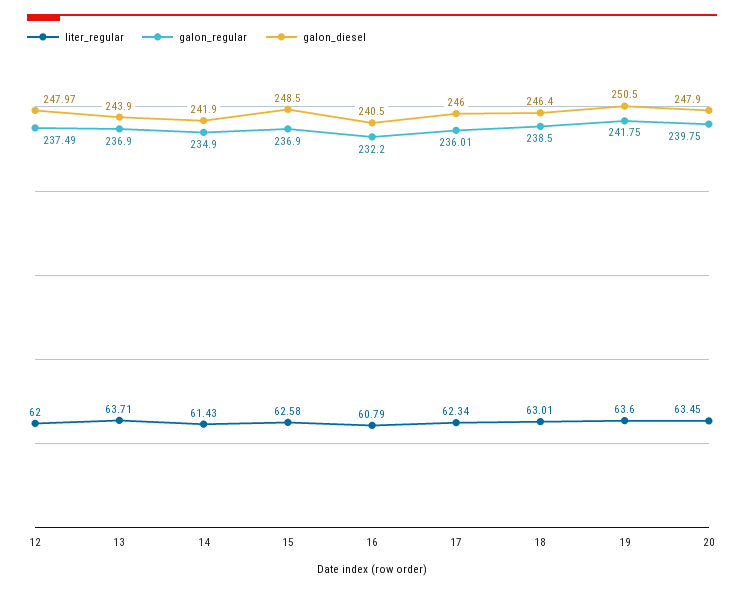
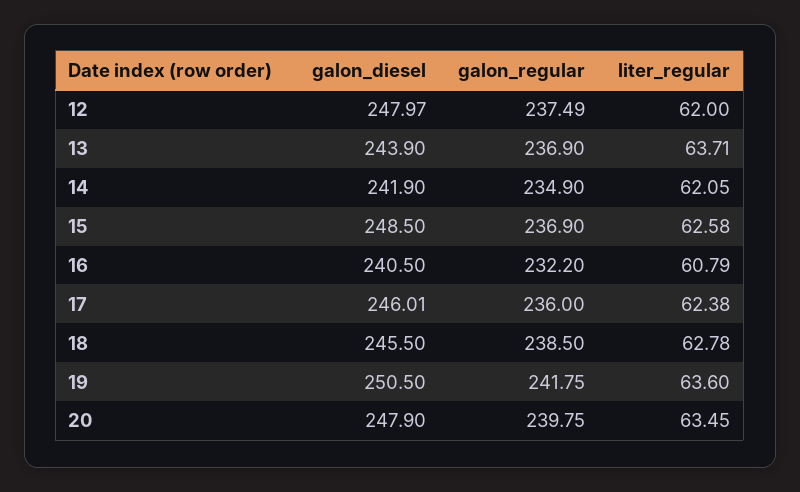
  {
    "liter_regular": {
      "12": 62,
      "13": 63.71,
-     "14": 61.43,
+     "14": 62.05,
      "15": 62.58,
      "16": 60.79,
-     "17": 62.34,
+     "17": 62.38,
-     "18": 63.01,
+     "18": 62.78,
      "19": 63.6,
      "20": 63.45
    },
    "galon_regular": {
      "12": 237.49,
      "13": 236.9,
      "14": 234.9,
      "15": 236.9,
      "16": 232.2,
-     "17": 236.01,
+     "17": 236,
      "18": 238.5,
      "19": 241.75,
      "20": 239.75
    },
    "galon_diesel": {
      "12": 247.97,
      "13": 243.9,
      "14": 241.9,
      "15": 248.5,
      "16": 240.5,
-     "17": 246,
+     "17": 246.01,
-     "18": 246.4,
+     "18": 245.5,
      "19": 250.5,
      "20": 247.9
    }
  }

